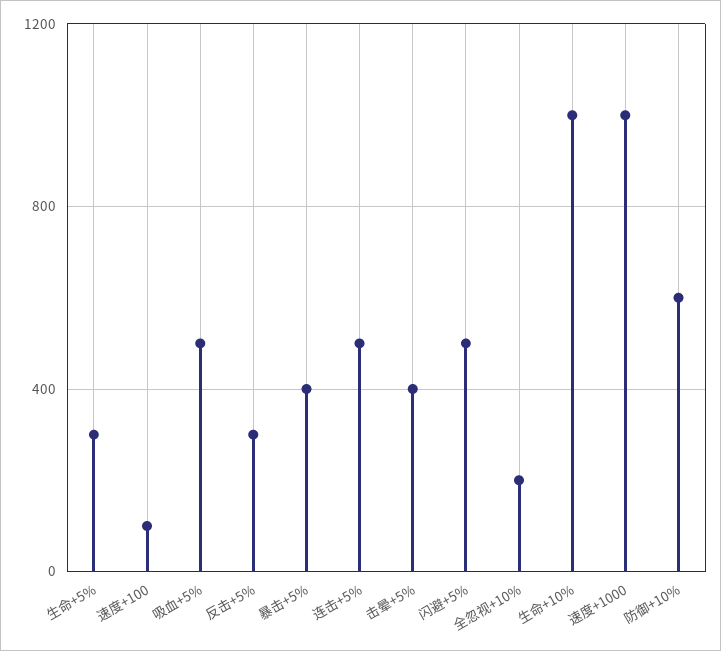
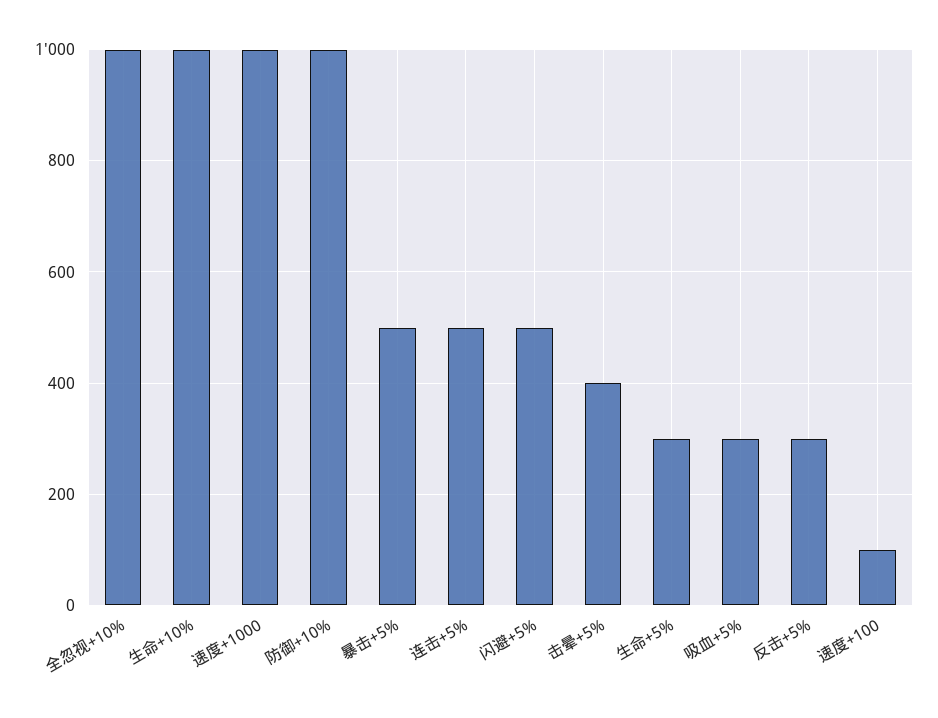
  {
    "生命+5%": 300,
    "速度+100": 100,
-   "吸血+5%": 500,
+   "吸血+5%": 300,
    "反击+5%": 300,
-   "暴击+5%": 400,
+   "暴击+5%": 500,
    "连击+5%": 500,
    "击晕+5%": 400,
    "闪避+5%": 500,
-   "全忽视+10%": 200,
+   "全忽视+10%": 1000,
    "生命+10%": 1000,
    "速度+1000": 1000,
-   "防御+10%": 600
+   "防御+10%": 1000
  }

